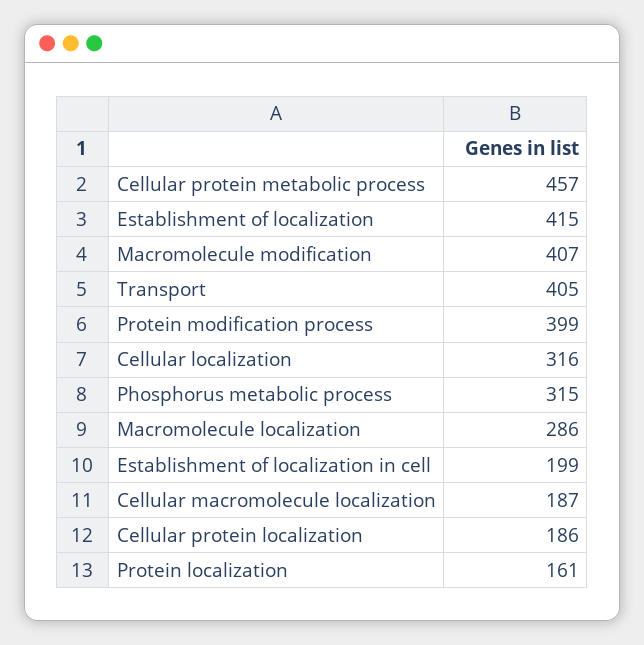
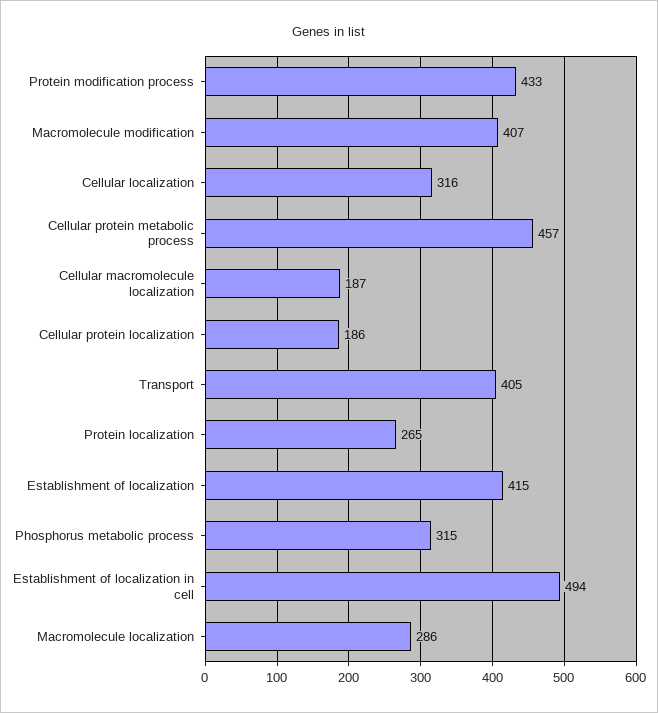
  {
    "Cellular protein metabolic process": 457,
    "Establishment of localization": 415,
    "Macromolecule modification": 407,
    "Transport": 405,
-   "Protein modification process": 399,
+   "Protein modification process": 433,
    "Cellular localization": 316,
    "Phosphorus metabolic process": 315,
    "Macromolecule localization": 286,
-   "Establishment of localization in cell": 199,
+   "Establishment of localization in cell": 494,
    "Cellular macromolecule localization": 187,
    "Cellular protein localization": 186,
-   "Protein localization": 161
+   "Protein localization": 265
  }

